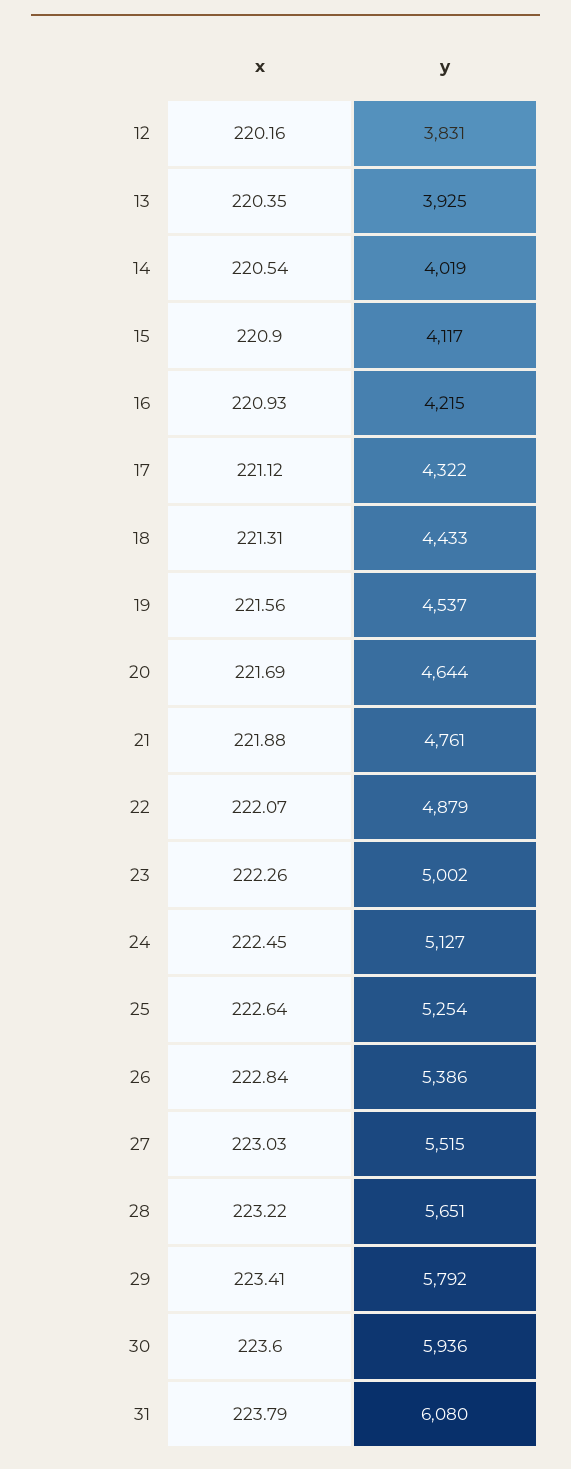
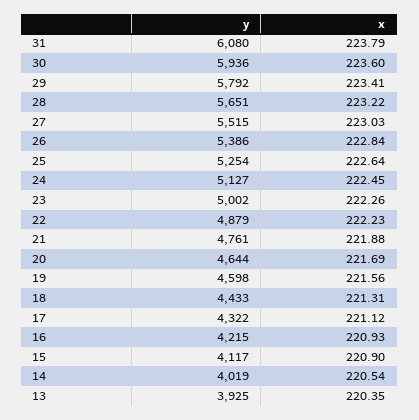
  {
    "x": {
-     "12": 220.16,
      "13": 220.35,
      "14": 220.54,
      "15": 220.9,
      "16": 220.93,
      "17": 221.12,
      "18": 221.31,
      "19": 221.56,
      "20": 221.69,
      "21": 221.88,
-     "22": 222.07,
+     "22": 222.23,
      "23": 222.26,
      "24": 222.45,
      "25": 222.64,
      "26": 222.84,
      "27": 223.03,
      "28": 223.22,
      "29": 223.41,
      "30": 223.6,
      "31": 223.79
    },
    "y": {
-     "12": 3831,
      "13": 3925,
      "14": 4019,
      "15": 4117,
      "16": 4215,
      "17": 4322,
      "18": 4433,
-     "19": 4537,
+     "19": 4598,
      "20": 4644,
      "21": 4761,
      "22": 4879,
      "23": 5002,
      "24": 5127,
      "25": 5254,
      "26": 5386,
      "27": 5515,
      "28": 5651,
      "29": 5792,
      "30": 5936,
      "31": 6080
    }
  }

